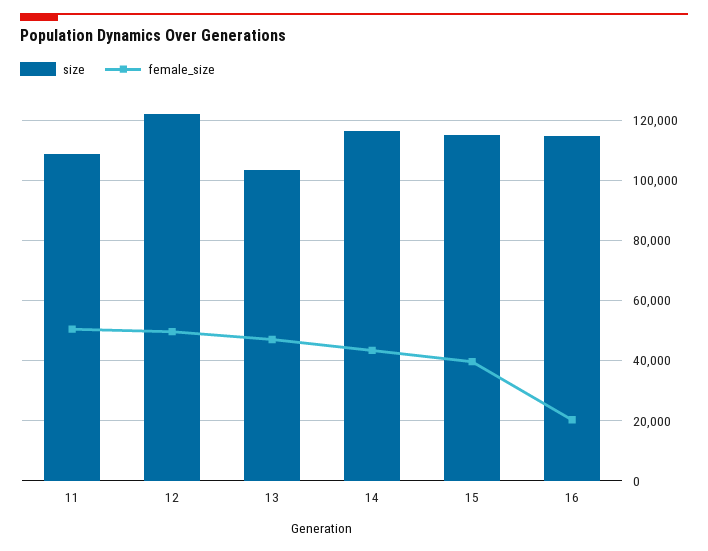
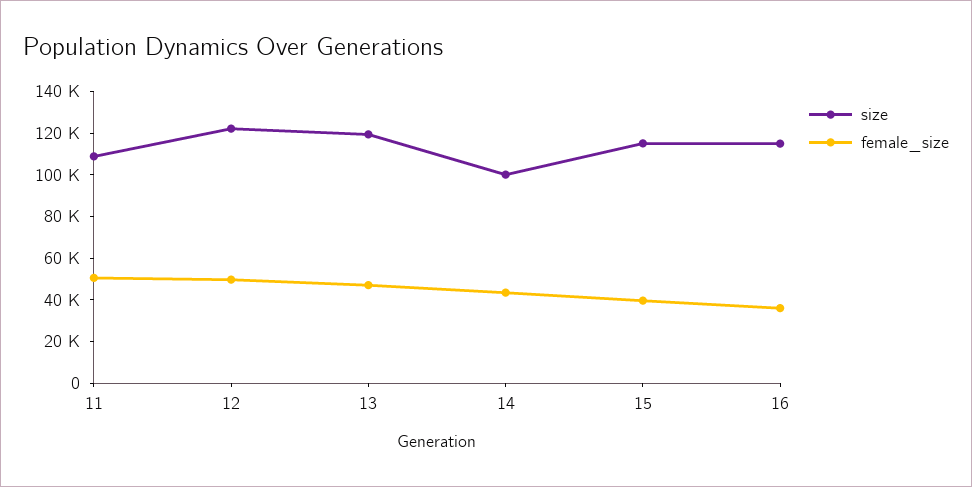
  {
    "size": {
      "11": 108000,
      "12": 122000,
-     "13": 104000,
+     "13": 120000,
-     "14": 116000,
+     "14": 100000,
      "15": 116000,
      "16": 116000
    },
    "female_size": {
      "11": 50000,
      "12": 50000,
      "13": 48000,
      "14": 44000,
      "15": 40000,
-     "16": 20000
+     "16": 35000
    }
  }

